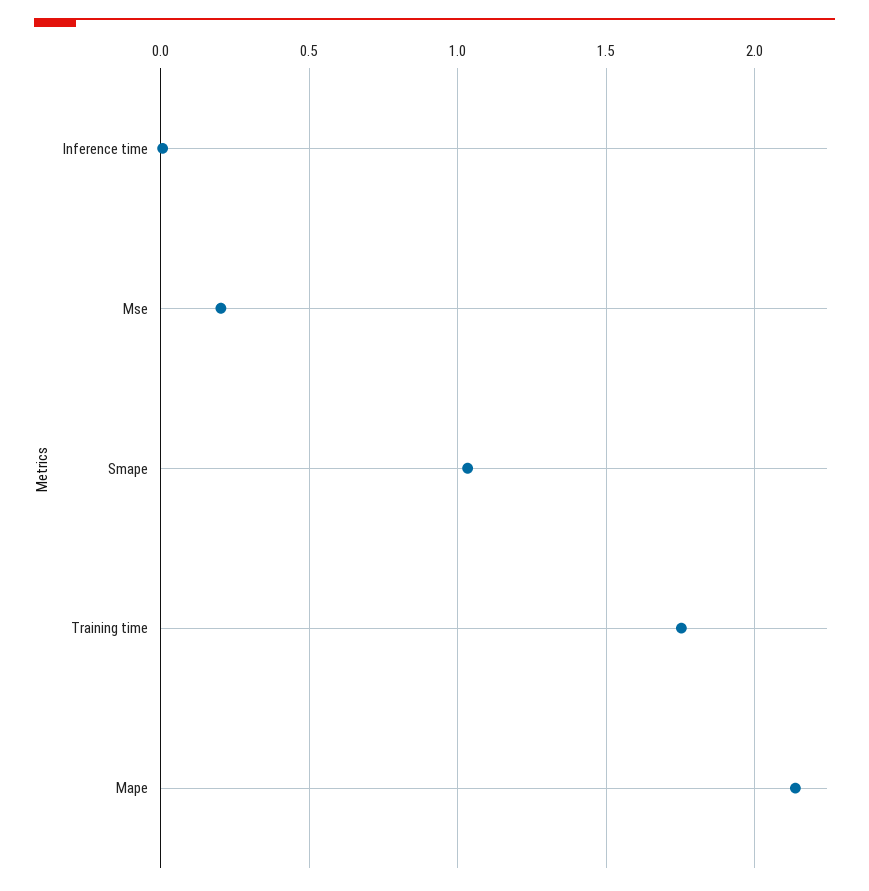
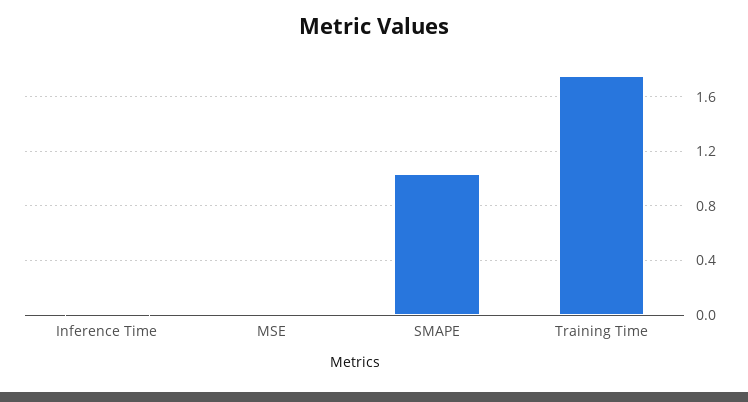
  {
    "Inference time": 0,
-   "Mse": 0.2,
+   "Mse": 0,
    "Smape": 1.05,
-   "Training time": 1.75,
+   "Training time": 1.75
-   "Mape": 2.15
  }

